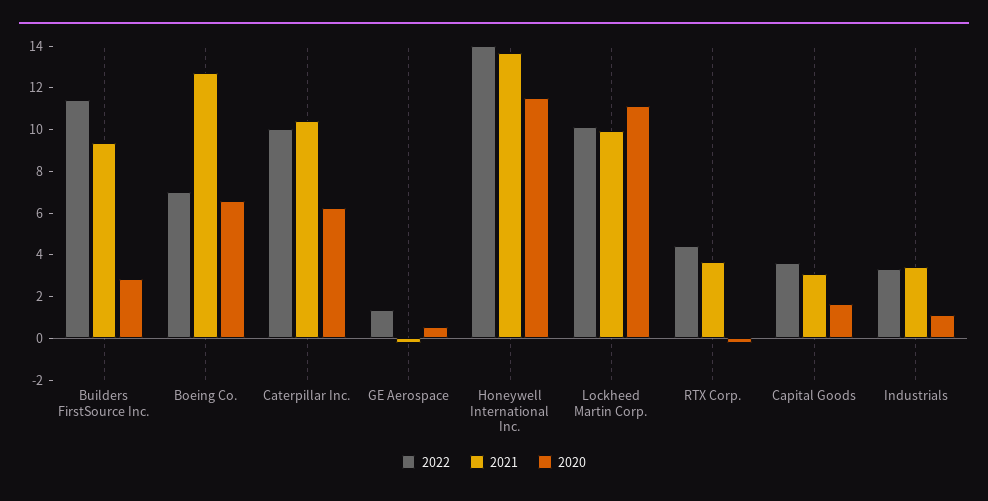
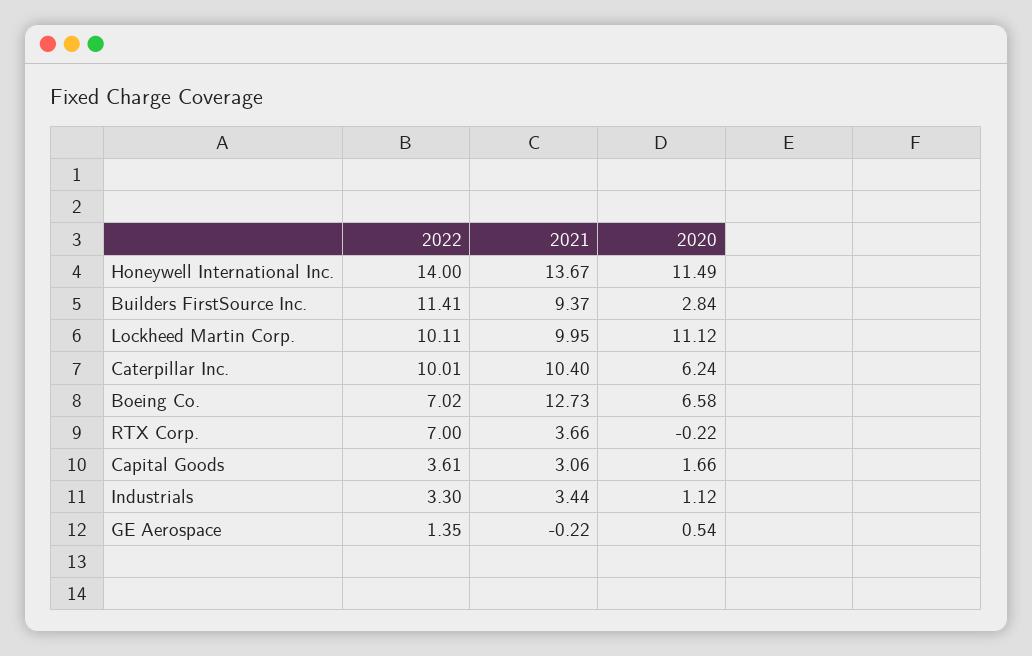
  {
    "2022": {
      "Builders FirstSource Inc.": 11.41,
      "Boeing Co.": 7.02,
      "Caterpillar Inc.": 10.01,
      "GE Aerospace": 1.35,
      "Honeywell International Inc.": 14,
      "Lockheed Martin Corp.": 10.11,
-     "RTX Corp.": 4.5,
+     "RTX Corp.": 7,
      "Capital Goods": 3.61,
      "Industrials": 3.3
    },
    "2021": {
      "Builders FirstSource Inc.": 9.37,
      "Boeing Co.": 12.73,
      "Caterpillar Inc.": 10.4,
      "GE Aerospace": -0.22,
      "Honeywell International Inc.": 13.67,
      "Lockheed Martin Corp.": 9.95,
      "RTX Corp.": 3.66,
      "Capital Goods": 3.06,
      "Industrials": 3.44
    },
    "2020": {
      "Builders FirstSource Inc.": 2.84,
      "Boeing Co.": 6.58,
      "Caterpillar Inc.": 6.24,
      "GE Aerospace": 0.54,
      "Honeywell International Inc.": 11.49,
      "Lockheed Martin Corp.": 11.12,
      "RTX Corp.": -0.22,
      "Capital Goods": 1.66,
      "Industrials": 1.12
    }
  }

